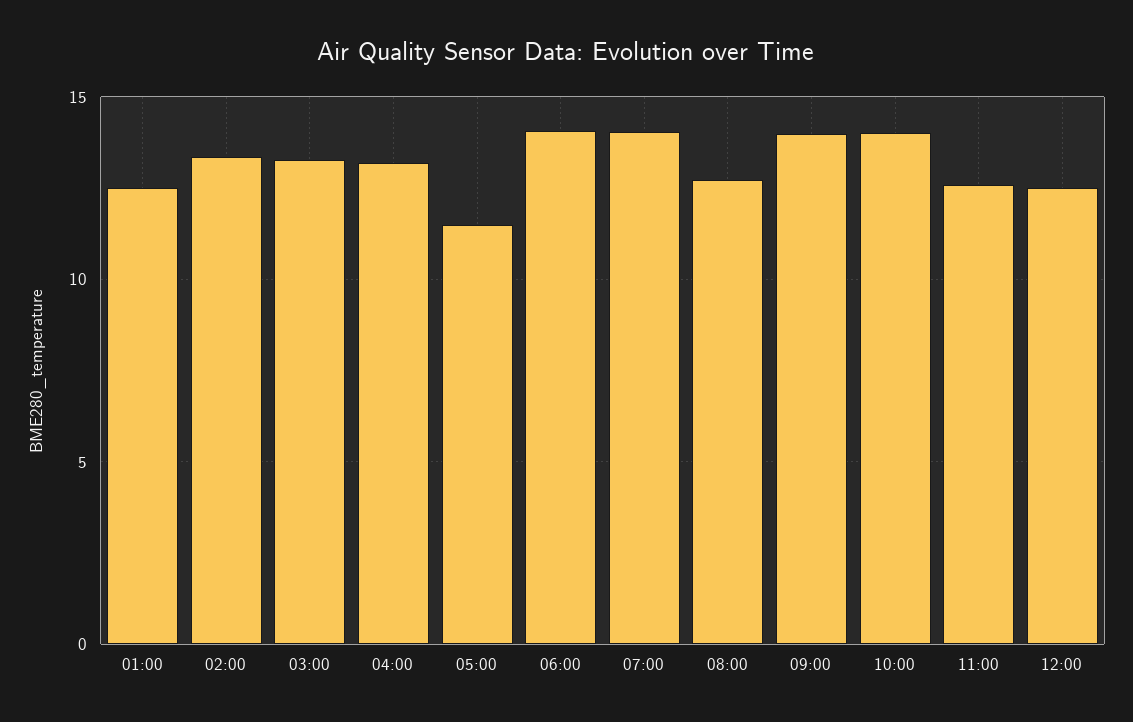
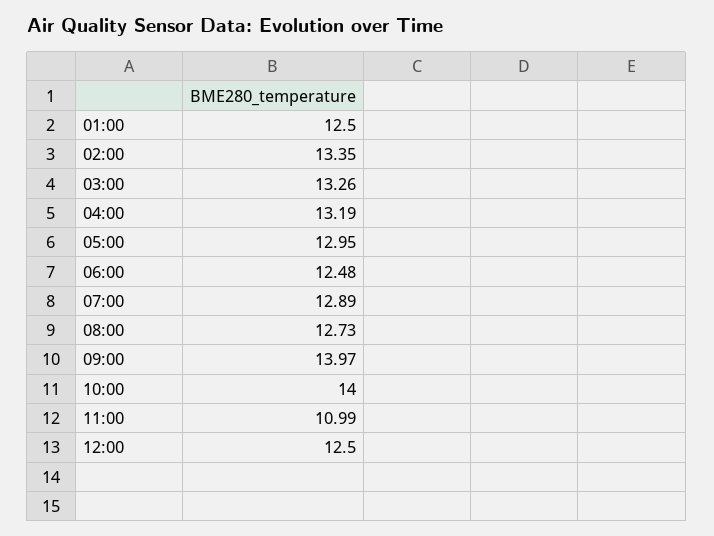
  {
    "01:00": 12.5,
    "02:00": 13.35,
    "03:00": 13.26,
    "04:00": 13.19,
-   "05:00": 11.5,
+   "05:00": 12.95,
-   "06:00": 14,
+   "06:00": 12.48,
-   "07:00": 14,
+   "07:00": 12.89,
    "08:00": 12.73,
    "09:00": 13.97,
    "10:00": 14,
-   "11:00": 12.5,
+   "11:00": 10.99,
    "12:00": 12.5
  }

